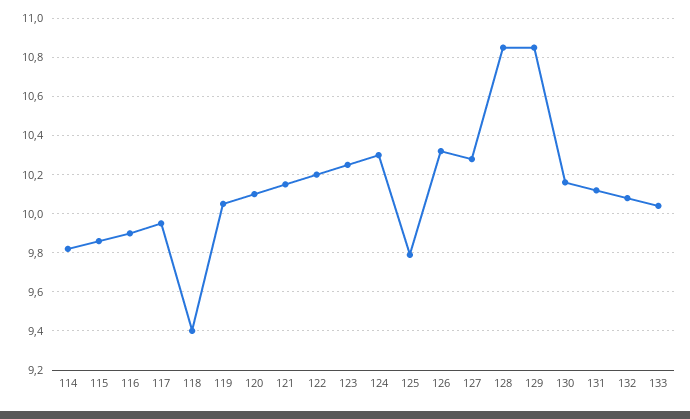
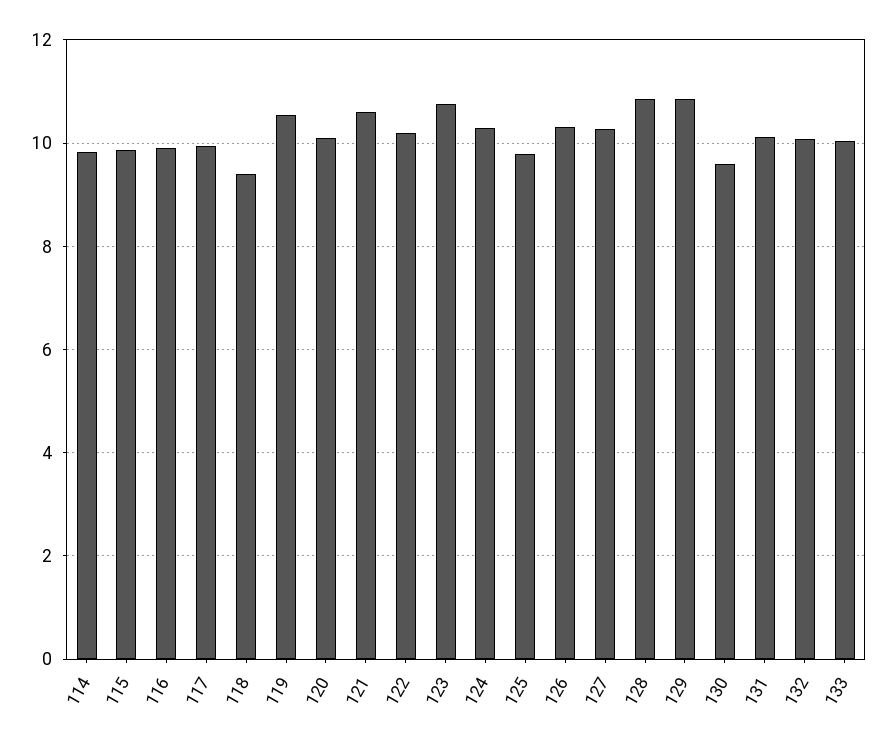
  {
    "114": 9.8,
    "115": 9.85,
    "116": 9.9,
    "117": 9.95,
    "118": 9.4,
-   "119": 10.05,
+   "119": 10.6,
    "120": 10.1,
-   "121": 10.15,
+   "121": 10.6,
    "122": 10.2,
-   "123": 10.25,
+   "123": 10.8,
    "124": 10.3,
    "125": 9.8,
    "126": 10.3,
    "127": 10.3,
    "128": 10.85,
    "129": 10.85,
-   "130": 10.15,
+   "130": 9.6,
    "131": 10.1,
    "132": 10.1,
    "133": 10.05
  }

